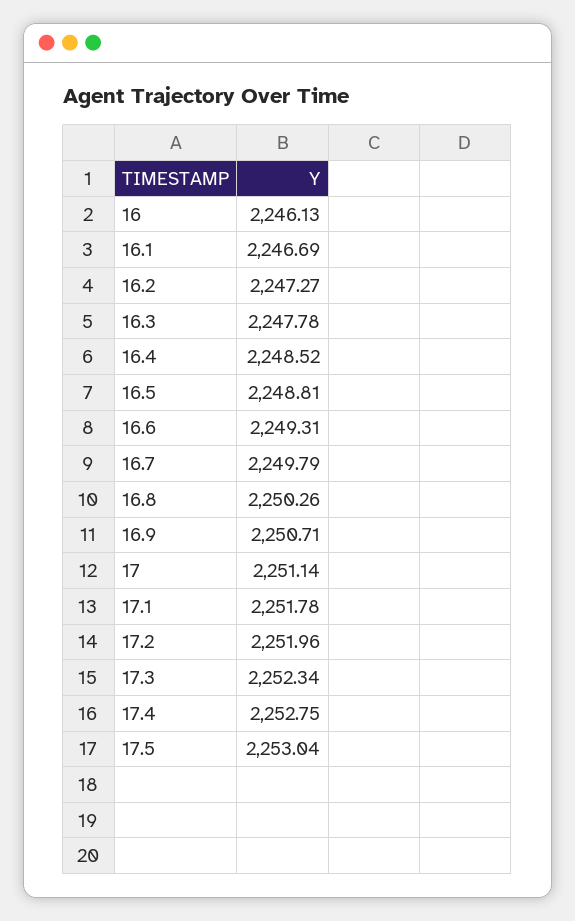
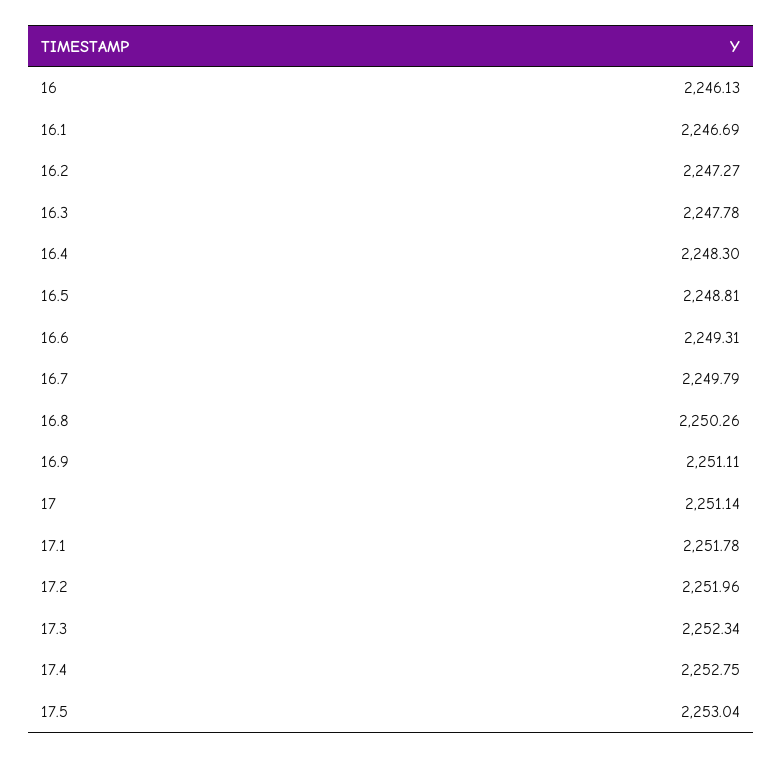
  {
    "16": 2246.13,
    "16.1": 2246.69,
    "16.2": 2247.27,
    "16.3": 2247.78,
-   "16.4": 2248.52,
+   "16.4": 2248.3,
    "16.5": 2248.81,
    "16.6": 2249.31,
    "16.7": 2249.79,
    "16.8": 2250.26,
-   "16.9": 2250.71,
+   "16.9": 2251.11,
    "17": 2251.14,
    "17.1": 2251.78,
    "17.2": 2251.96,
    "17.3": 2252.34,
    "17.4": 2252.75,
    "17.5": 2253.04
  }

